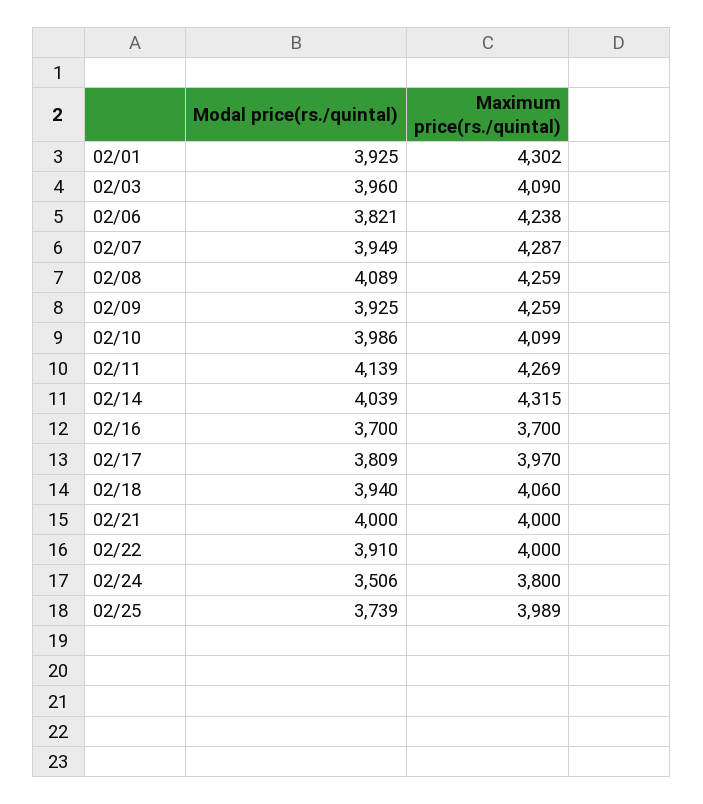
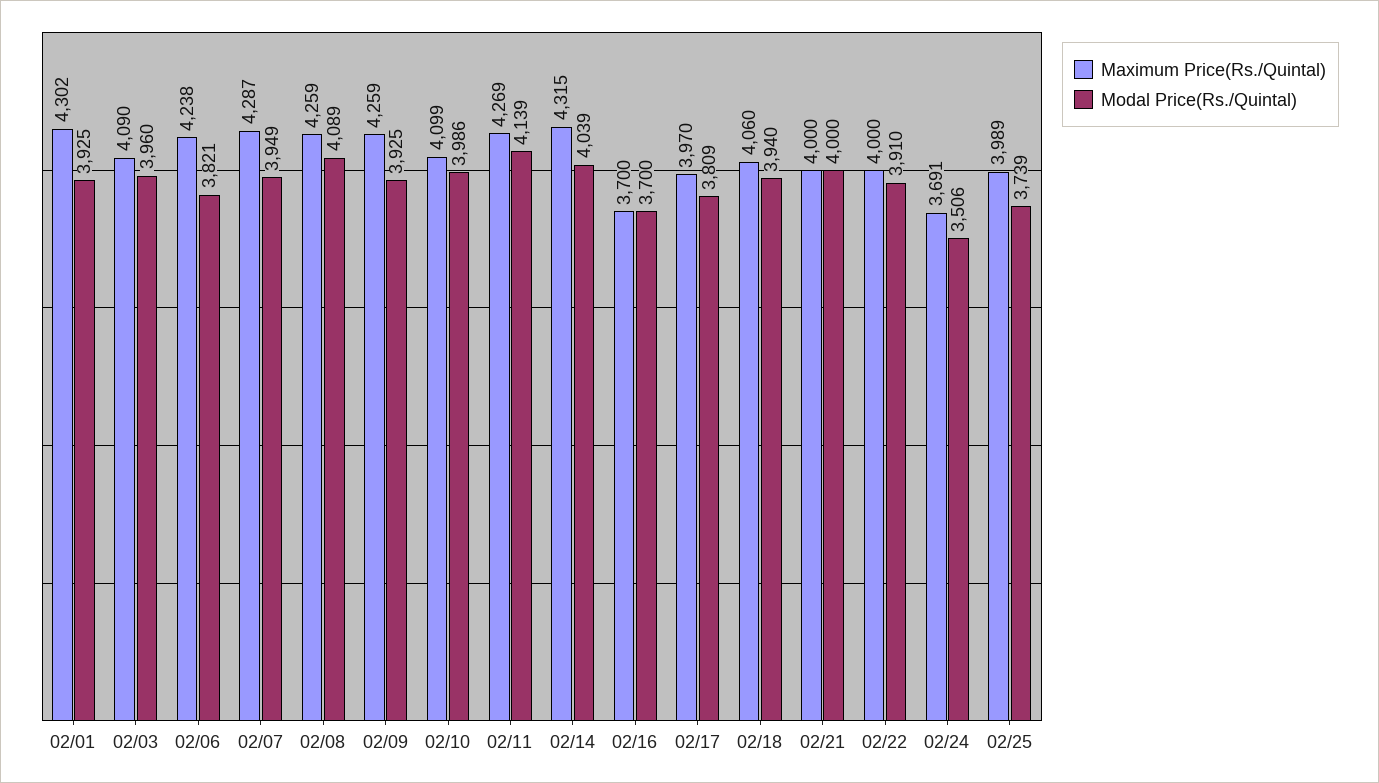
  {
    "Modal price(rs./quintal)": {
      "02/01": 3925,
      "02/03": 3960,
      "02/06": 3821,
      "02/07": 3949,
      "02/08": 4089,
      "02/09": 3925,
      "02/10": 3986,
      "02/11": 4139,
      "02/14": 4039,
      "02/16": 3700,
      "02/17": 3809,
      "02/18": 3940,
      "02/21": 4000,
      "02/22": 3910,
      "02/24": 3506,
      "02/25": 3739
    },
    "Maximum price(rs./quintal)": {
      "02/01": 4302,
      "02/03": 4090,
      "02/06": 4238,
      "02/07": 4287,
      "02/08": 4259,
      "02/09": 4259,
      "02/10": 4099,
      "02/11": 4269,
      "02/14": 4315,
      "02/16": 3700,
      "02/17": 3970,
      "02/18": 4060,
      "02/21": 4000,
      "02/22": 4000,
-     "02/24": 3800,
+     "02/24": 3691,
      "02/25": 3989
    }
  }

